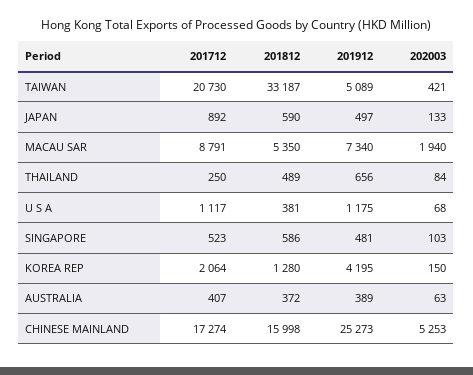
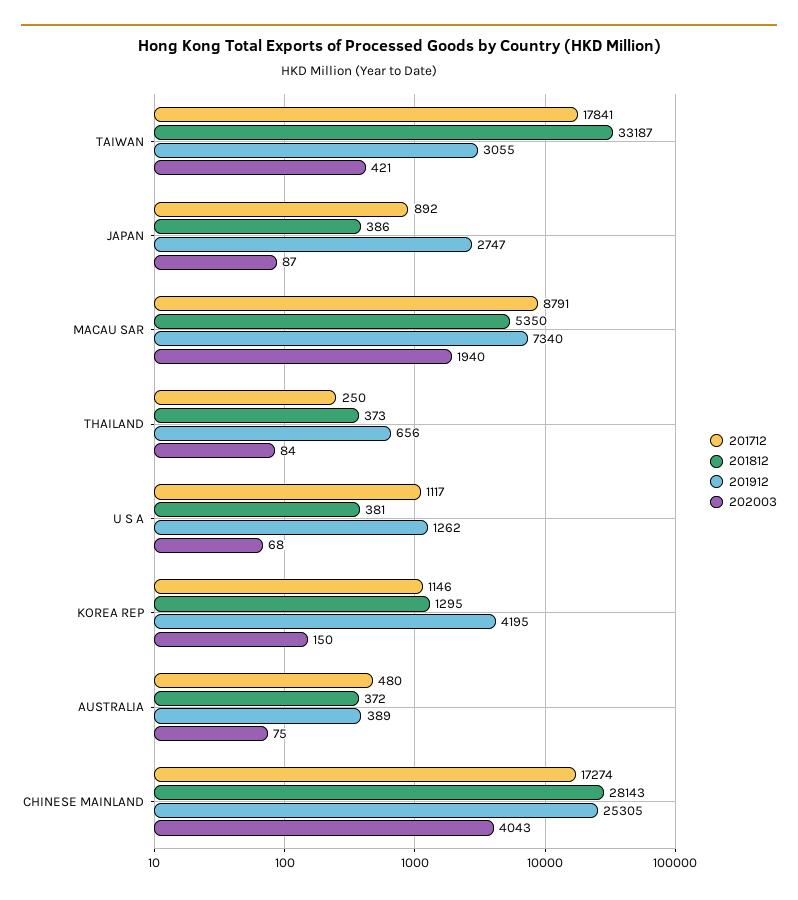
  {
    "201712": {
-     "TAIWAN": 20730,
+     "TAIWAN": 17841,
      "JAPAN": 892,
      "MACAU SAR": 8791,
      "THAILAND": 250,
      "U S A": 1117,
-     "SINGAPORE": 523,
-     "KOREA REP": 2064,
+     "KOREA REP": 1146,
-     "AUSTRALIA": 407,
+     "AUSTRALIA": 480,
      "CHINESE MAINLAND": 17274
    },
    "201812": {
      "TAIWAN": 33187,
-     "JAPAN": 590,
+     "JAPAN": 386,
      "MACAU SAR": 5350,
-     "THAILAND": 489,
+     "THAILAND": 373,
      "U S A": 381,
-     "SINGAPORE": 586,
-     "KOREA REP": 1280,
+     "KOREA REP": 1295,
      "AUSTRALIA": 372,
-     "CHINESE MAINLAND": 15998
+     "CHINESE MAINLAND": 28143
    },
    "201912": {
-     "TAIWAN": 5089,
+     "TAIWAN": 3055,
-     "JAPAN": 497,
+     "JAPAN": 2747,
      "MACAU SAR": 7340,
      "THAILAND": 656,
-     "U S A": 1175,
+     "U S A": 1262,
-     "SINGAPORE": 481,
      "KOREA REP": 4195,
      "AUSTRALIA": 389,
-     "CHINESE MAINLAND": 25273
+     "CHINESE MAINLAND": 25305
    },
    "202003": {
      "TAIWAN": 421,
-     "JAPAN": 133,
+     "JAPAN": 87,
      "MACAU SAR": 1940,
      "THAILAND": 84,
      "U S A": 68,
-     "SINGAPORE": 103,
      "KOREA REP": 150,
-     "AUSTRALIA": 63,
+     "AUSTRALIA": 75,
-     "CHINESE MAINLAND": 5253
+     "CHINESE MAINLAND": 4043
    }
  }

